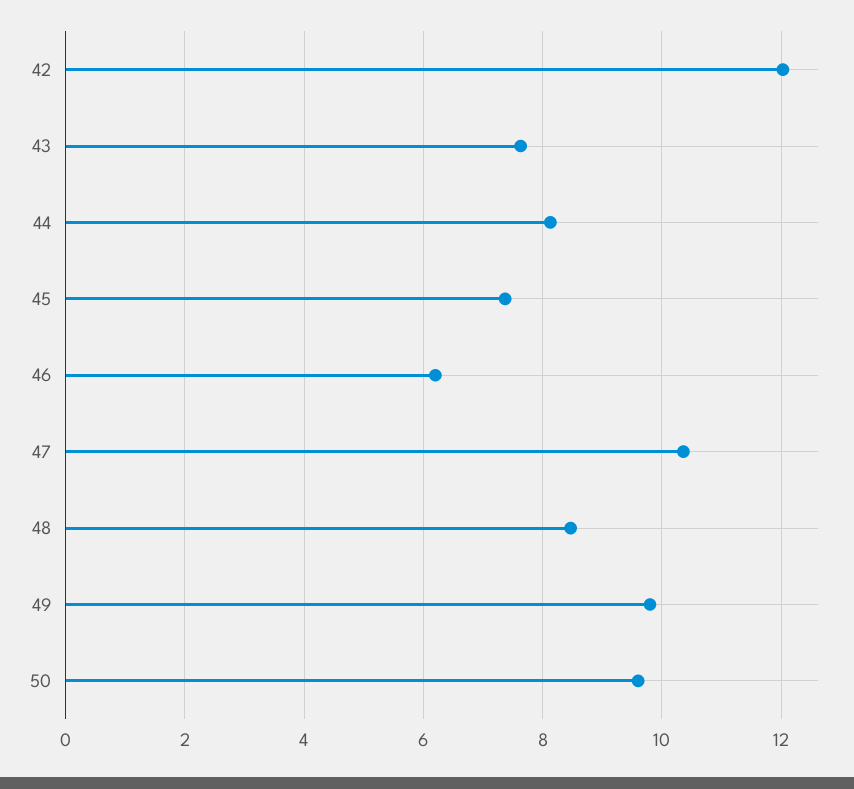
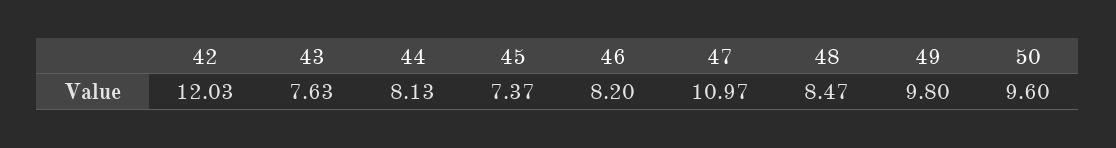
  {
    "42": 12.03,
    "43": 7.63,
    "44": 8.13,
    "45": 7.37,
-   "46": 6.2,
+   "46": 8.2,
-   "47": 10.4,
+   "47": 10.97,
    "48": 8.47,
    "49": 9.8,
    "50": 9.6
  }

